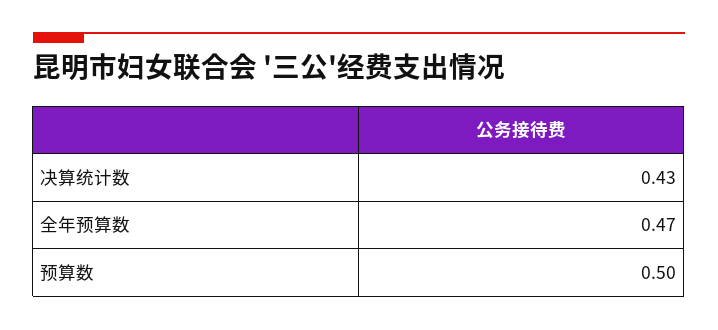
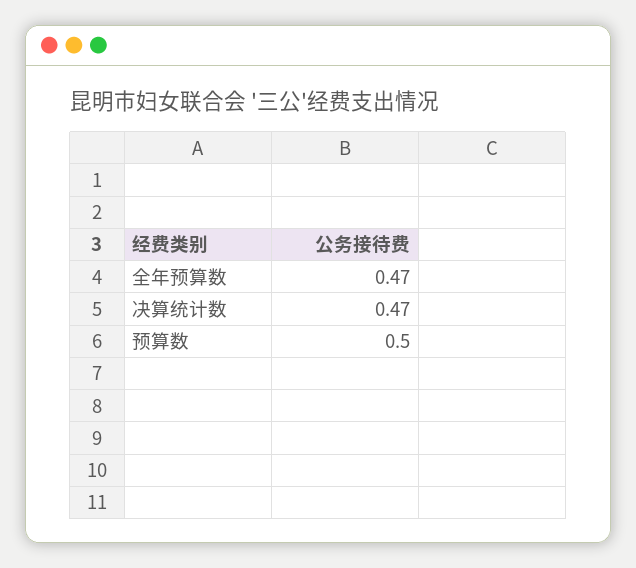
  {
-   "决算统计数": 0.43,
+   "决算统计数": 0.47,
    "全年预算数": 0.47,
    "预算数": 0.5
  }

